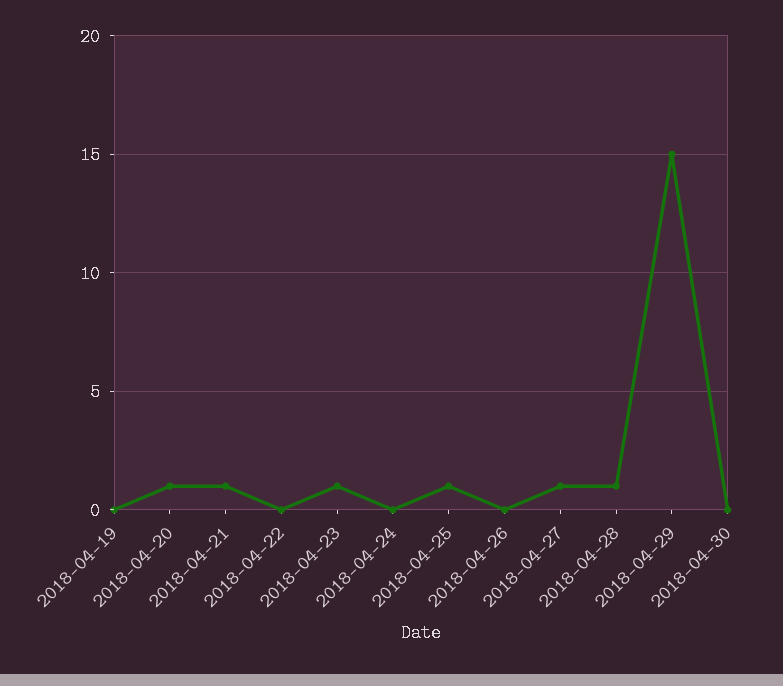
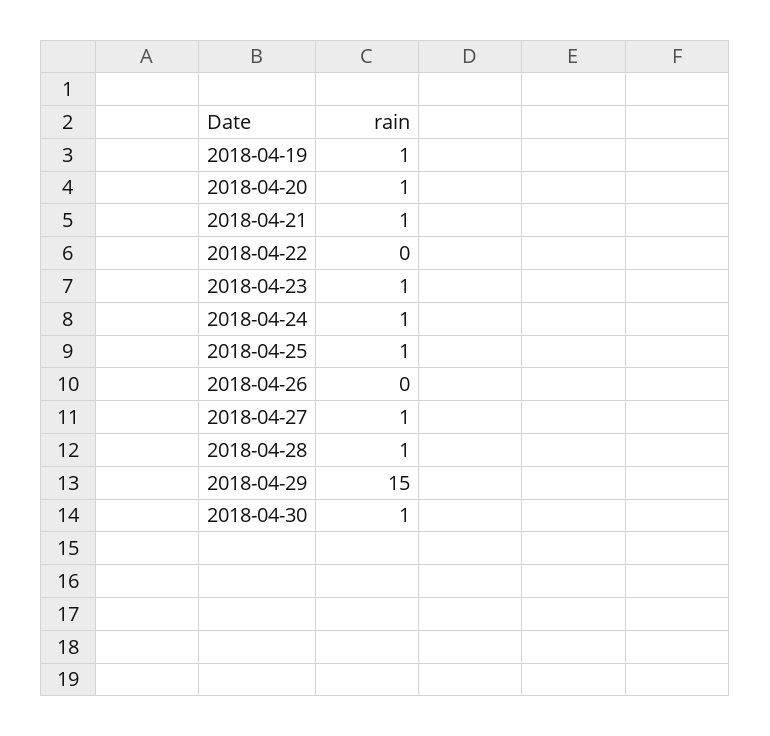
  {
-   "2018-04-19": 0,
+   "2018-04-19": 1,
    "2018-04-20": 1,
    "2018-04-21": 1,
    "2018-04-22": 0,
    "2018-04-23": 1,
-   "2018-04-24": 0,
+   "2018-04-24": 1,
    "2018-04-25": 1,
    "2018-04-26": 0,
    "2018-04-27": 1,
    "2018-04-28": 1,
    "2018-04-29": 15,
-   "2018-04-30": 0
+   "2018-04-30": 1
  }

